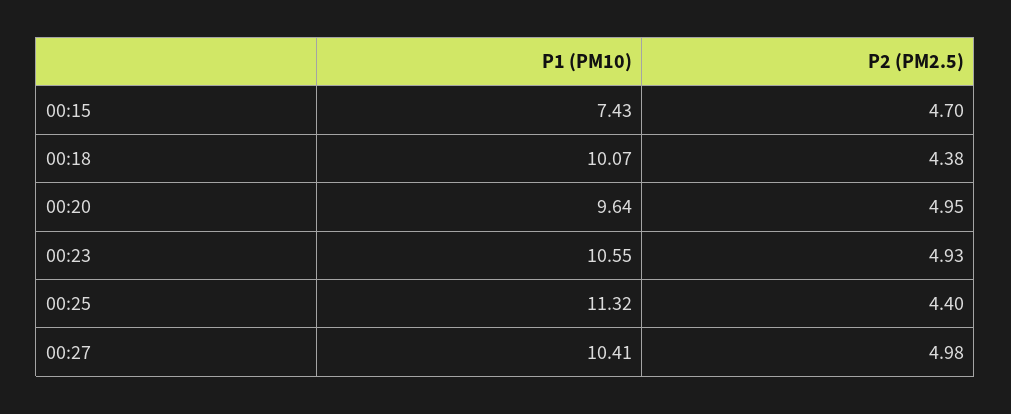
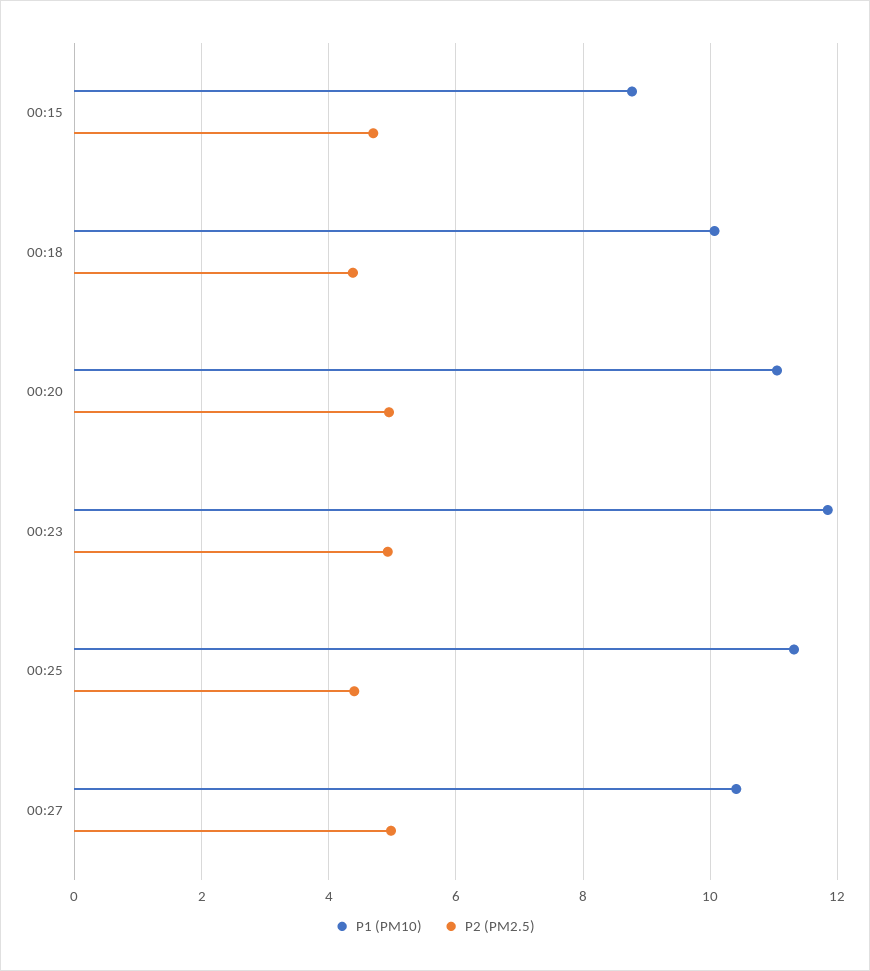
  {
    "P1 (PM10)": {
-     "00:15": 7.43,
+     "00:15": 8.8,
      "00:18": 10.07,
-     "00:20": 9.64,
+     "00:20": 11,
-     "00:23": 10.55,
+     "00:23": 11.8,
      "00:25": 11.32,
      "00:27": 10.41
    },
    "P2 (PM2.5)": {
      "00:15": 4.7,
      "00:18": 4.38,
      "00:20": 4.95,
      "00:23": 4.93,
      "00:25": 4.4,
      "00:27": 4.98
    }
  }

